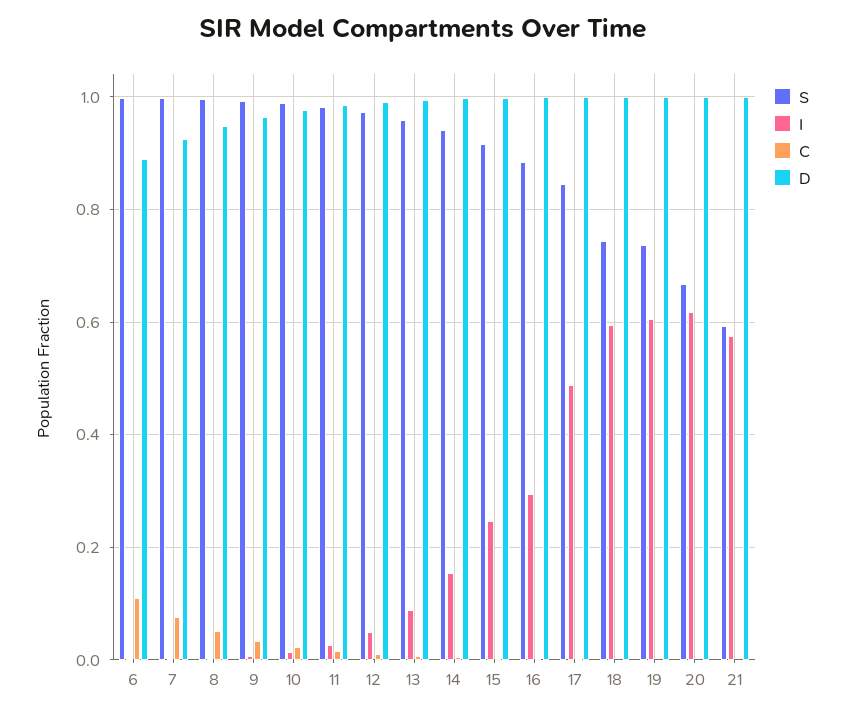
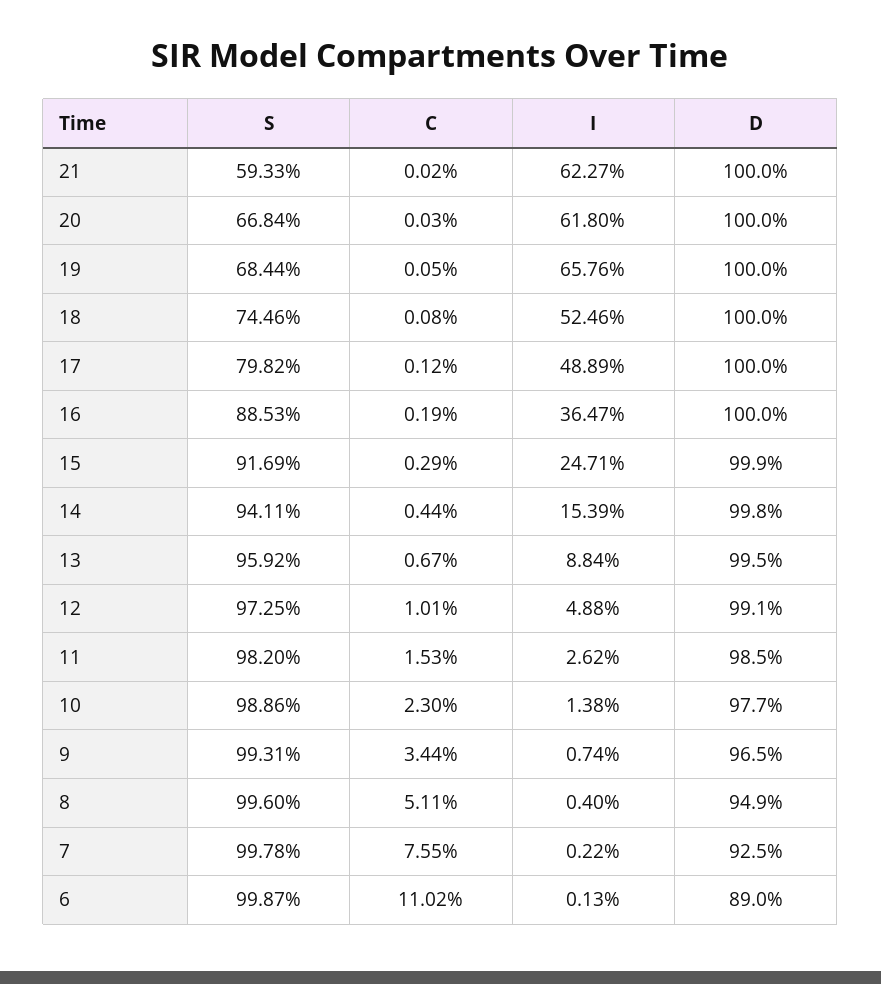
  {
    "S": {
      "6": 0.9987,
      "7": 0.9978,
      "8": 0.996,
      "9": 0.9931,
      "10": 0.9886,
      "11": 0.982,
      "12": 0.9725,
      "13": 0.9592,
      "14": 0.9411,
      "15": 0.9169,
      "16": 0.8853,
-     "17": 0.84,
+     "17": 0.7982,
      "18": 0.7446,
-     "19": 0.74,
+     "19": 0.6844,
      "20": 0.6684,
      "21": 0.5933
    },
    "I": {
      "6": 0.0013,
      "7": 0.0022,
      "8": 0.004,
      "9": 0.0074,
      "10": 0.0138,
      "11": 0.0262,
      "12": 0.0488,
      "13": 0.0884,
      "14": 0.1539,
      "15": 0.2471,
-     "16": 0.3,
+     "16": 0.3647,
      "17": 0.4889,
-     "18": 0.6,
+     "18": 0.5246,
-     "19": 0.6,
+     "19": 0.6576,
      "20": 0.618,
-     "21": 0.58
+     "21": 0.6227
    },
    "C": {
      "6": 0.1102,
      "7": 0.0755,
      "8": 0.0511,
      "9": 0.0344,
      "10": 0.023,
      "11": 0.0153,
      "12": 0.0101,
      "13": 0.0067,
      "14": 0.0044,
      "15": 0.0029,
      "16": 0.0019,
      "17": 0.0012,
      "18": 0.0008,
      "19": 0.0005,
      "20": 0.0003,
      "21": 0.0002
    },
    "D": {
      "6": 0.89,
      "7": 0.925,
      "8": 0.949,
      "9": 0.965,
      "10": 0.977,
      "11": 0.985,
      "12": 0.991,
      "13": 0.995,
      "14": 0.998,
      "15": 0.999,
      "16": 1,
      "17": 1,
      "18": 1,
      "19": 1,
      "20": 1,
      "21": 1
    }
  }

